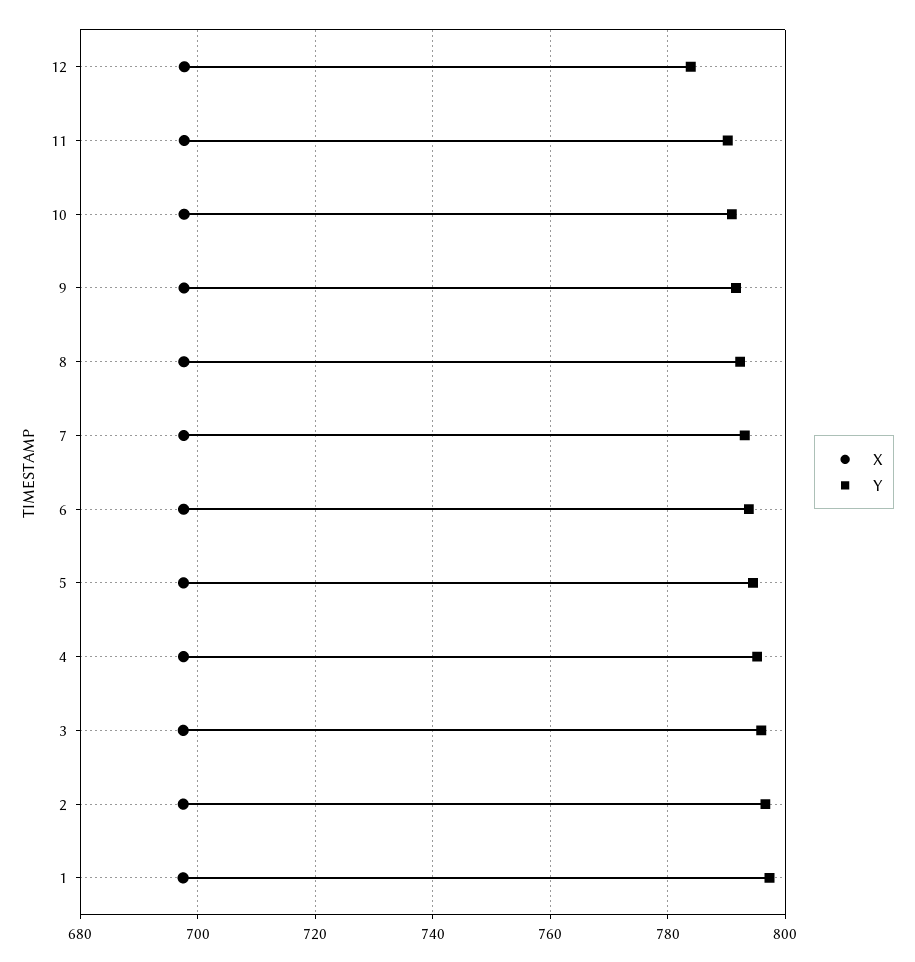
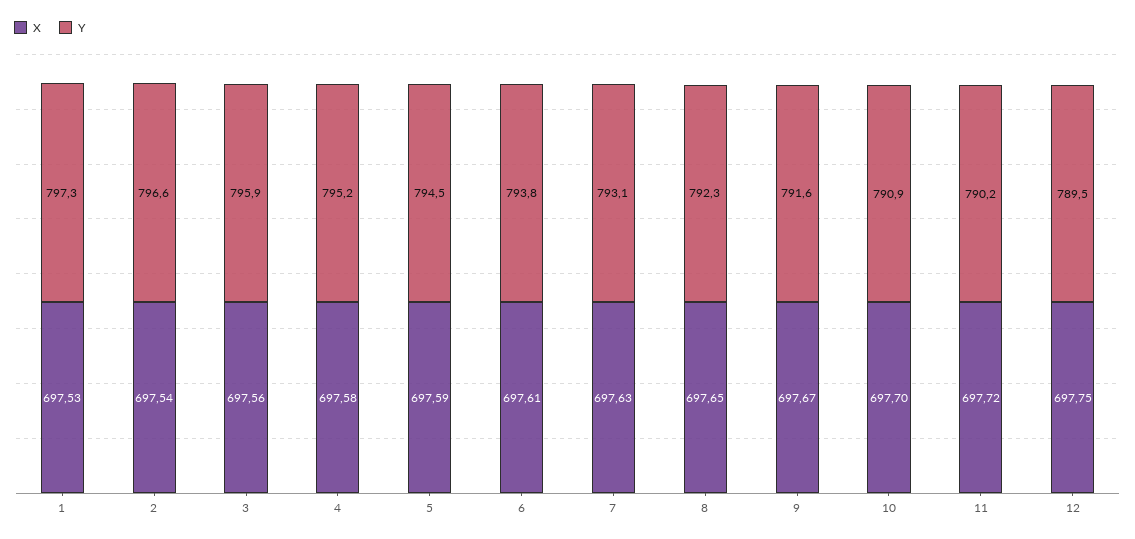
  {
    "X": {
      "12": 697.75,
      "11": 697.72,
      "10": 697.7,
      "9": 697.67,
      "8": 697.65,
      "7": 697.63,
      "6": 697.61,
      "5": 697.59,
      "4": 697.58,
      "3": 697.56,
      "2": 697.54,
      "1": 697.53
    },
    "Y": {
-     "12": 784,
+     "12": 789.5,
      "11": 790.2,
      "10": 790.9,
      "9": 791.6,
      "8": 792.3,
      "7": 793.1,
      "6": 793.8,
      "5": 794.5,
      "4": 795.2,
      "3": 795.9,
      "2": 796.6,
      "1": 797.3
    }
  }

